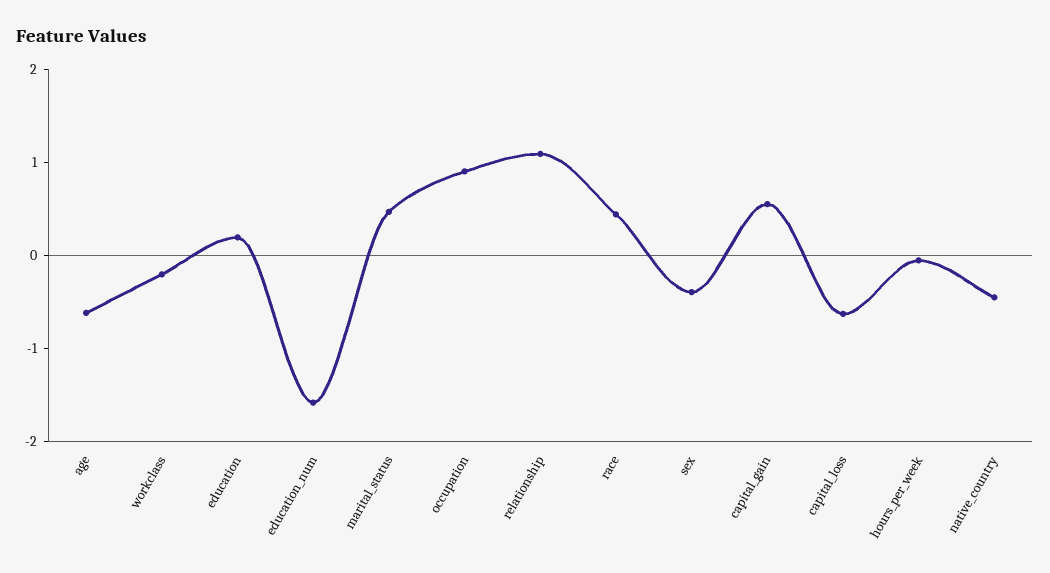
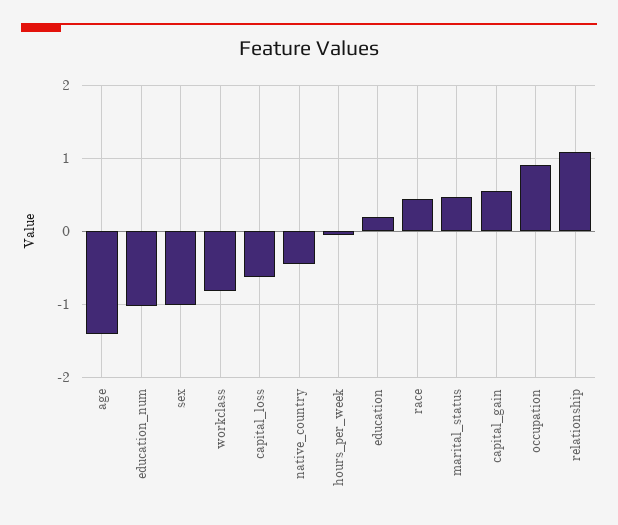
  {
-   "age": -0.6,
+   "age": -1.4,
-   "workclass": -0.2,
+   "workclass": -0.8,
    "education": 0.2,
-   "education_num": -1.6,
+   "education_num": -1,
    "marital_status": 0.5,
    "occupation": 0.9,
    "relationship": 1.1,
    "race": 0.4,
-   "sex": -0.4,
+   "sex": -1,
    "capital_gain": 0.6,
    "capital_loss": -0.6,
    "hours_per_week": -0.1,
    "native_country": -0.5
  }

